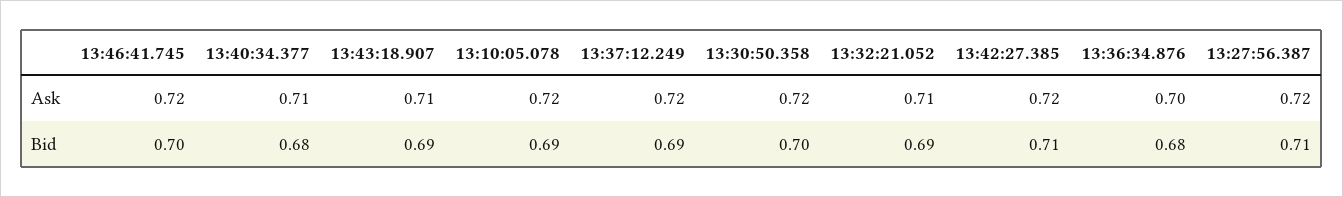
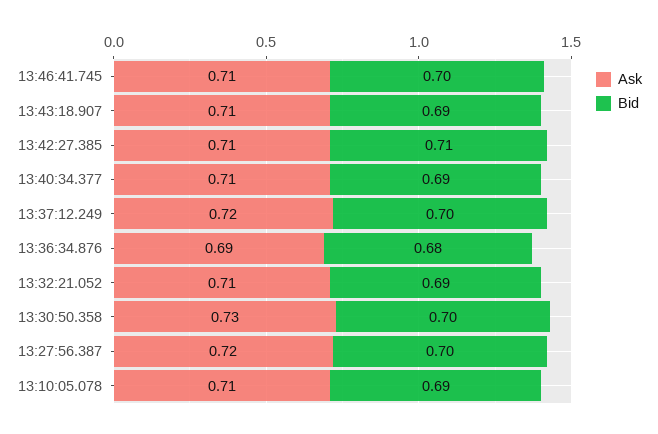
  {
    "Ask": {
-     "13:46:41.745": 0.72,
+     "13:46:41.745": 0.71,
      "13:40:34.377": 0.71,
      "13:43:18.907": 0.71,
-     "13:10:05.078": 0.72,
+     "13:10:05.078": 0.71,
      "13:37:12.249": 0.72,
-     "13:30:50.358": 0.72,
+     "13:30:50.358": 0.73,
      "13:32:21.052": 0.71,
-     "13:42:27.385": 0.72,
+     "13:42:27.385": 0.71,
-     "13:36:34.876": 0.7,
+     "13:36:34.876": 0.69,
      "13:27:56.387": 0.72
    },
    "Bid": {
      "13:46:41.745": 0.7,
-     "13:40:34.377": 0.68,
+     "13:40:34.377": 0.69,
      "13:43:18.907": 0.69,
      "13:10:05.078": 0.69,
-     "13:37:12.249": 0.69,
+     "13:37:12.249": 0.7,
      "13:30:50.358": 0.7,
      "13:32:21.052": 0.69,
      "13:42:27.385": 0.71,
      "13:36:34.876": 0.68,
-     "13:27:56.387": 0.71
+     "13:27:56.387": 0.7
    }
  }

